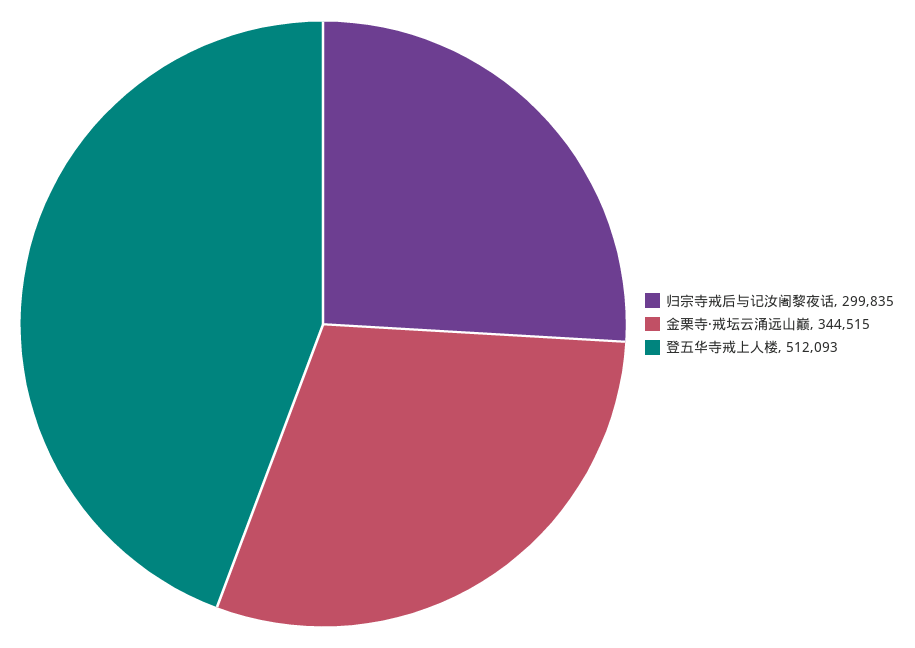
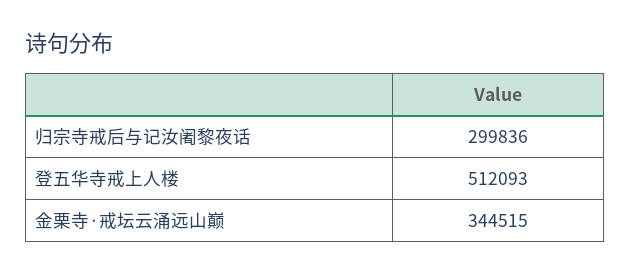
  {
-   "归宗寺戒后与记汝阇黎夜话": 299835,
+   "归宗寺戒后与记汝阇黎夜话": 299836,
    "金栗寺·戒坛云涌远山巅": 344515,
    "登五华寺戒上人楼": 512093
  }

